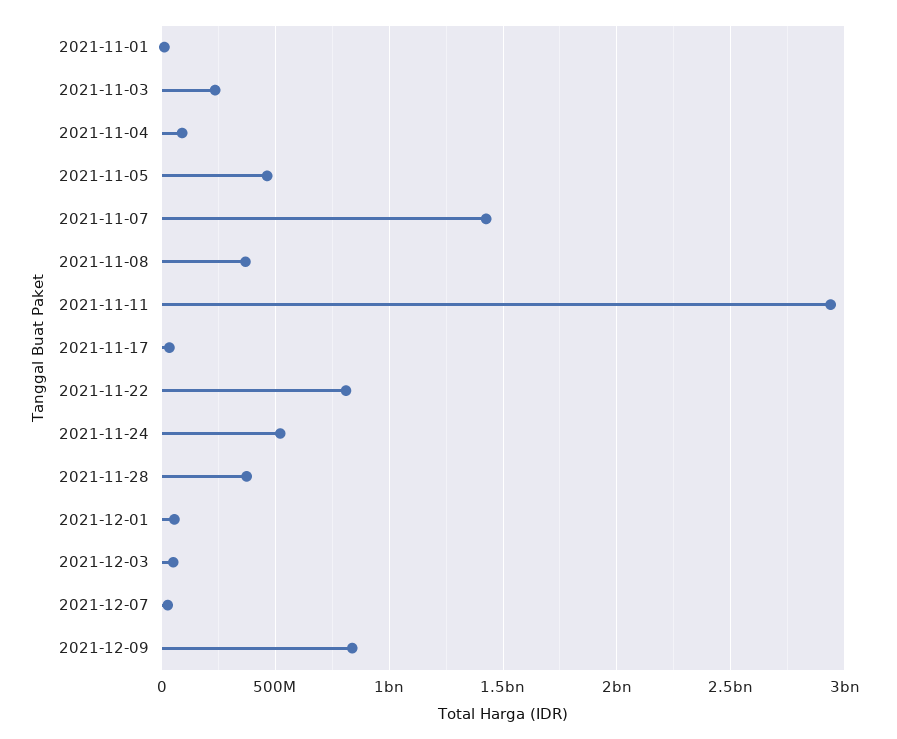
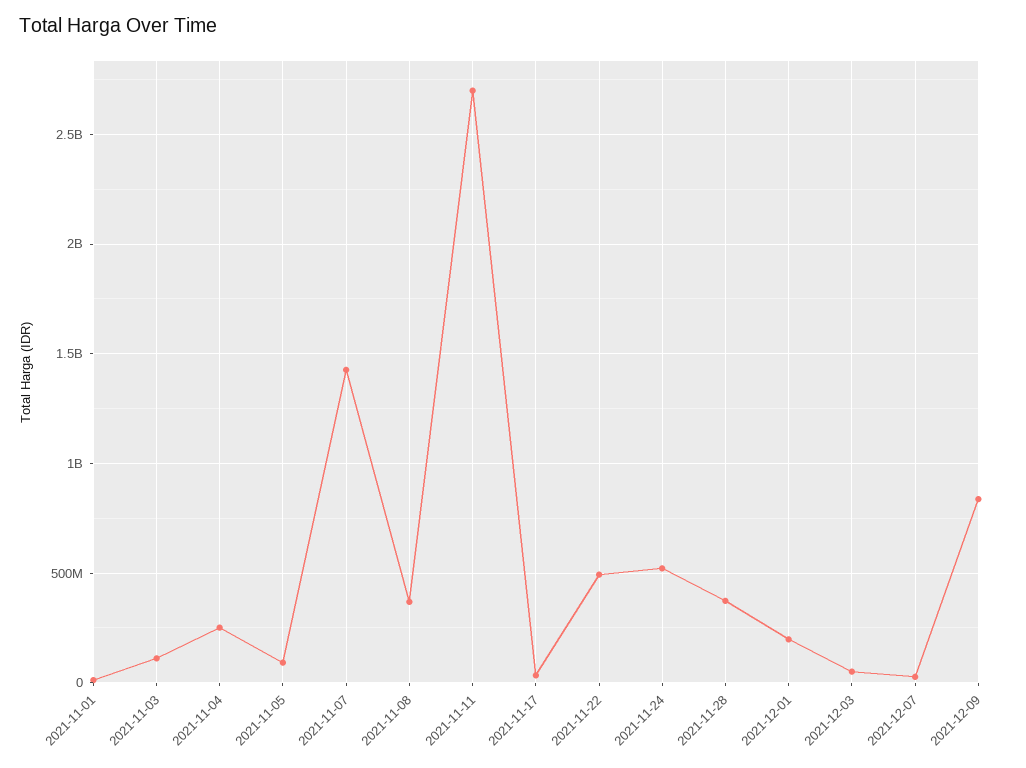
  {
    "2021-11-01": 0,
-   "2021-11-03": 250000000,
+   "2021-11-03": 100000000,
-   "2021-11-04": 100000000,
+   "2021-11-04": 250000000,
-   "2021-11-05": 450000000,
+   "2021-11-05": 100000000,
    "2021-11-07": 1450000000,
    "2021-11-08": 350000000,
-   "2021-11-11": 2950000000,
+   "2021-11-11": 2700000000,
    "2021-11-17": 50000000,
-   "2021-11-22": 800000000,
+   "2021-11-22": 500000000,
    "2021-11-24": 500000000,
    "2021-11-28": 350000000,
-   "2021-12-01": 50000000,
+   "2021-12-01": 200000000,
    "2021-12-03": 50000000,
    "2021-12-07": 50000000,
    "2021-12-09": 850000000
  }

